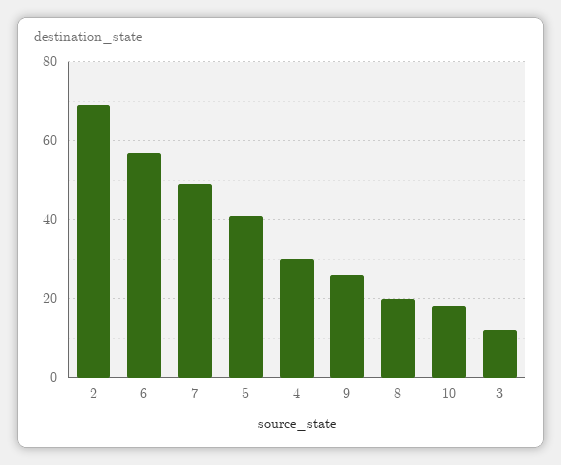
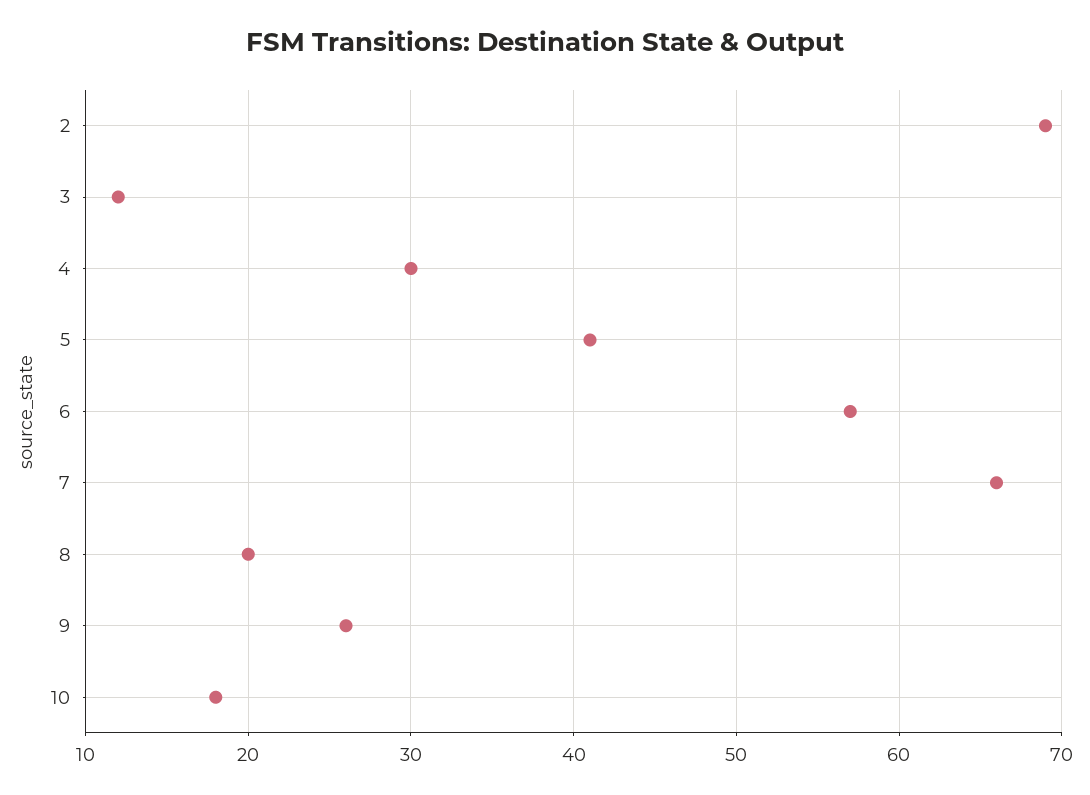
  {
    "2": 69,
    "6": 57,
-   "7": 50,
+   "7": 66,
    "5": 41,
    "4": 30,
    "9": 26,
    "8": 20,
    "10": 18,
    "3": 12
  }

